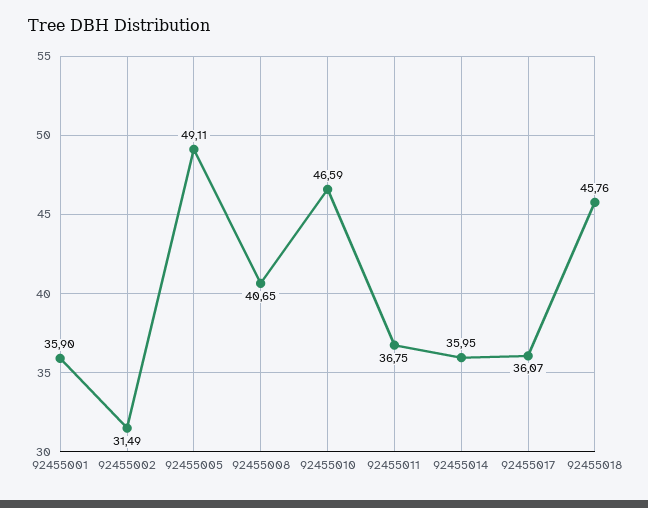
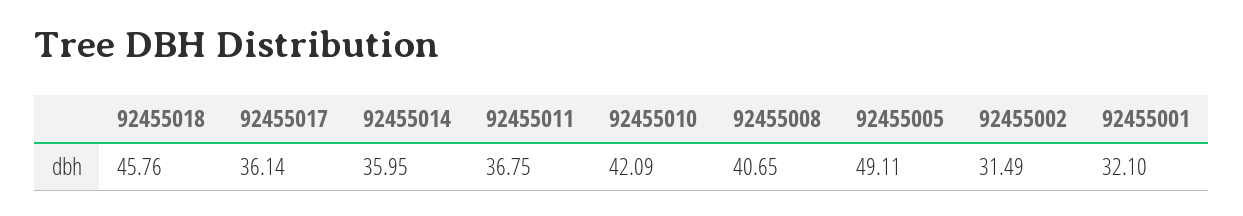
  {
-   "92455001": 35.9,
+   "92455001": 32.1,
    "92455002": 31.49,
    "92455005": 49.11,
    "92455008": 40.65,
-   "92455010": 46.59,
+   "92455010": 42.09,
    "92455011": 36.75,
    "92455014": 35.95,
-   "92455017": 36.07,
+   "92455017": 36.14,
    "92455018": 45.76
  }

